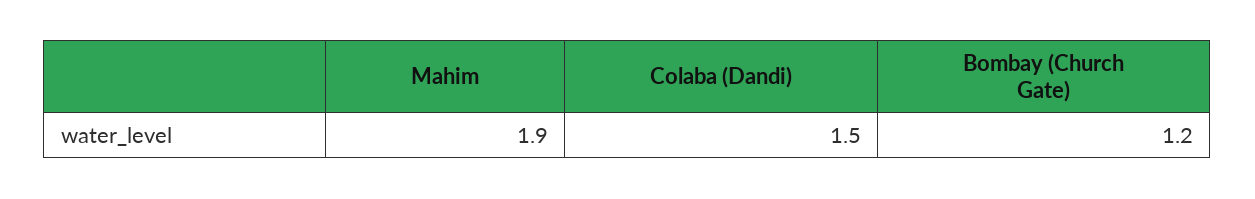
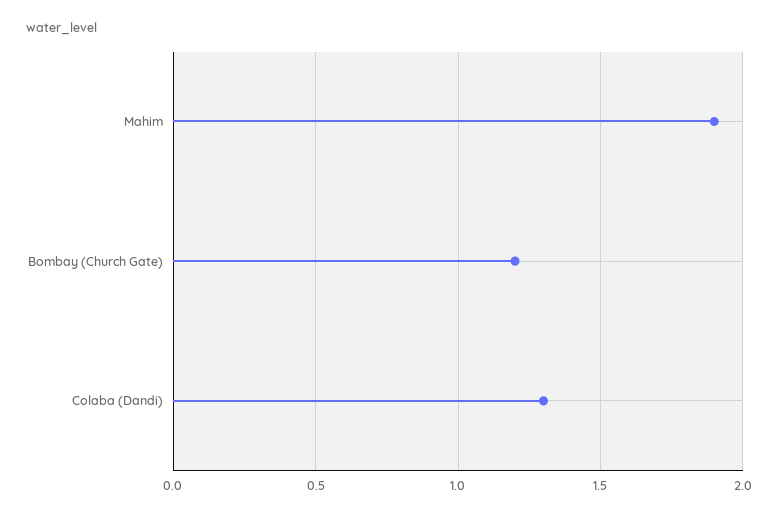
  {
    "Mahim": 1.9,
-   "Colaba (Dandi)": 1.5,
+   "Colaba (Dandi)": 1.3,
    "Bombay (Church Gate)": 1.2
  }

